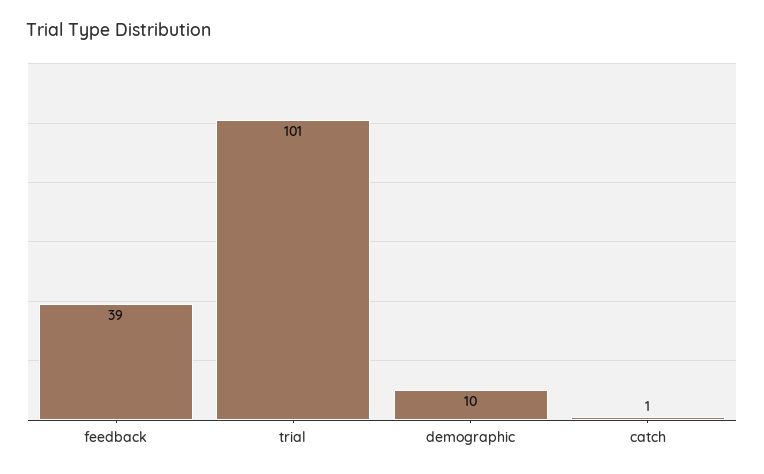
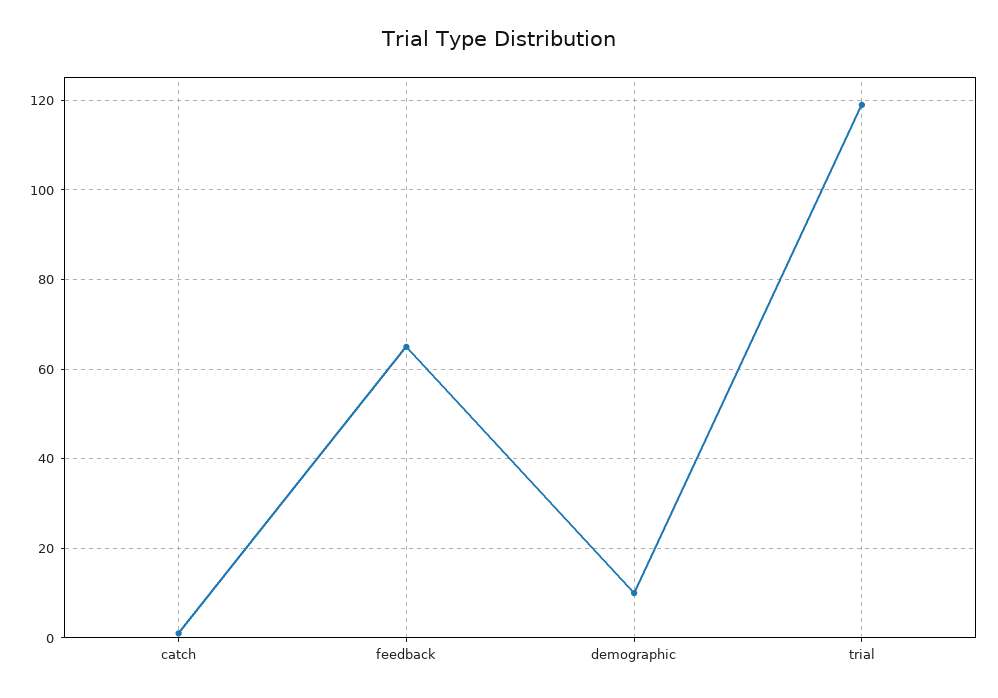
  {
-   "feedback": 39,
+   "feedback": 65,
-   "trial": 101,
+   "trial": 120,
    "demographic": 10,
    "catch": 1
  }

